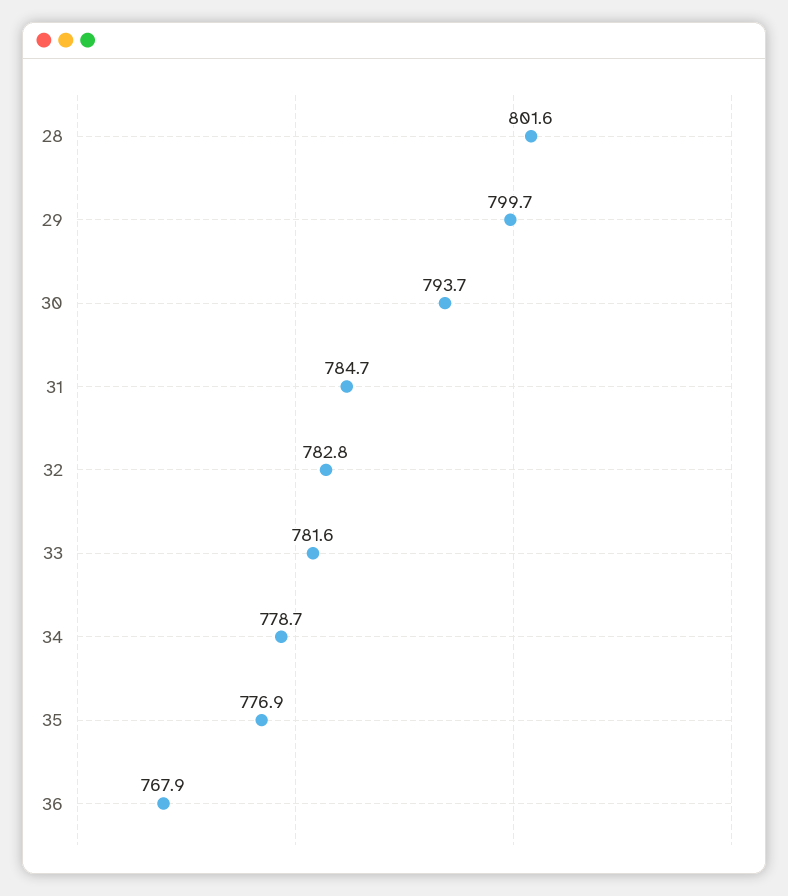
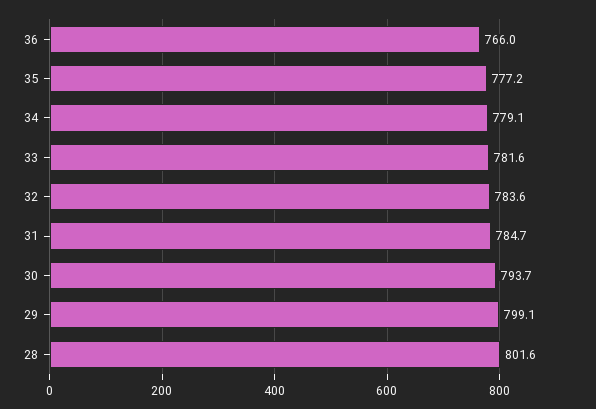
  {
    "28": 801.6,
-   "29": 799.7,
+   "29": 799.1,
    "30": 793.7,
    "31": 784.7,
-   "32": 782.8,
+   "32": 783.6,
    "33": 781.6,
-   "34": 778.7,
+   "34": 779.1,
-   "35": 776.9,
+   "35": 777.2,
-   "36": 767.9
+   "36": 766
  }

